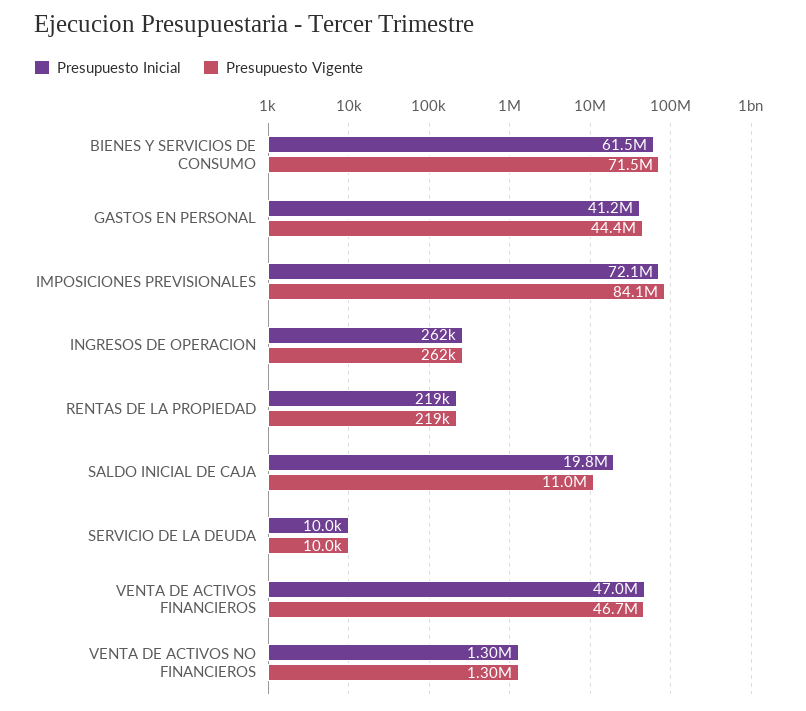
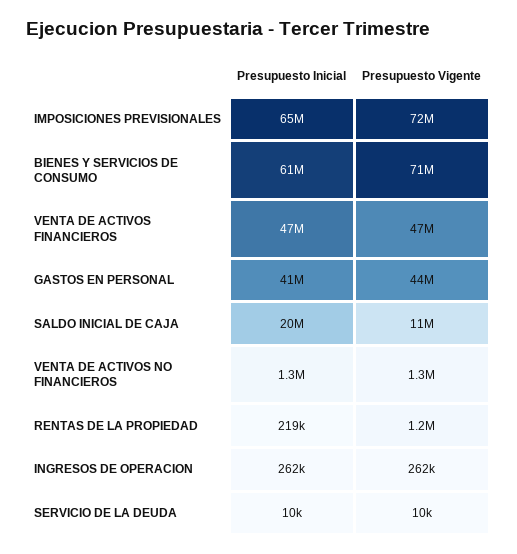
  {
    "Presupuesto Inicial": {
      "BIENES Y SERVICIOS DE CONSUMO": 61500000,
      "GASTOS EN PERSONAL": 41200000,
-     "IMPOSICIONES PREVISIONALES": 72100000,
+     "IMPOSICIONES PREVISIONALES": 65000000,
      "INGRESOS DE OPERACION": 262000,
      "RENTAS DE LA PROPIEDAD": 219000,
      "SALDO INICIAL DE CAJA": 19800000,
      "SERVICIO DE LA DEUDA": 10000,
      "VENTA DE ACTIVOS FINANCIEROS": 47000000,
      "VENTA DE ACTIVOS NO FINANCIEROS": 1300000
    },
    "Presupuesto Vigente": {
      "BIENES Y SERVICIOS DE CONSUMO": 71500000,
      "GASTOS EN PERSONAL": 44400000,
-     "IMPOSICIONES PREVISIONALES": 84100000,
+     "IMPOSICIONES PREVISIONALES": 72000000,
      "INGRESOS DE OPERACION": 262000,
-     "RENTAS DE LA PROPIEDAD": 219000,
+     "RENTAS DE LA PROPIEDAD": 1200000,
      "SALDO INICIAL DE CAJA": 11000000,
      "SERVICIO DE LA DEUDA": 10000,
      "VENTA DE ACTIVOS FINANCIEROS": 46700000,
      "VENTA DE ACTIVOS NO FINANCIEROS": 1300000
    }
  }

